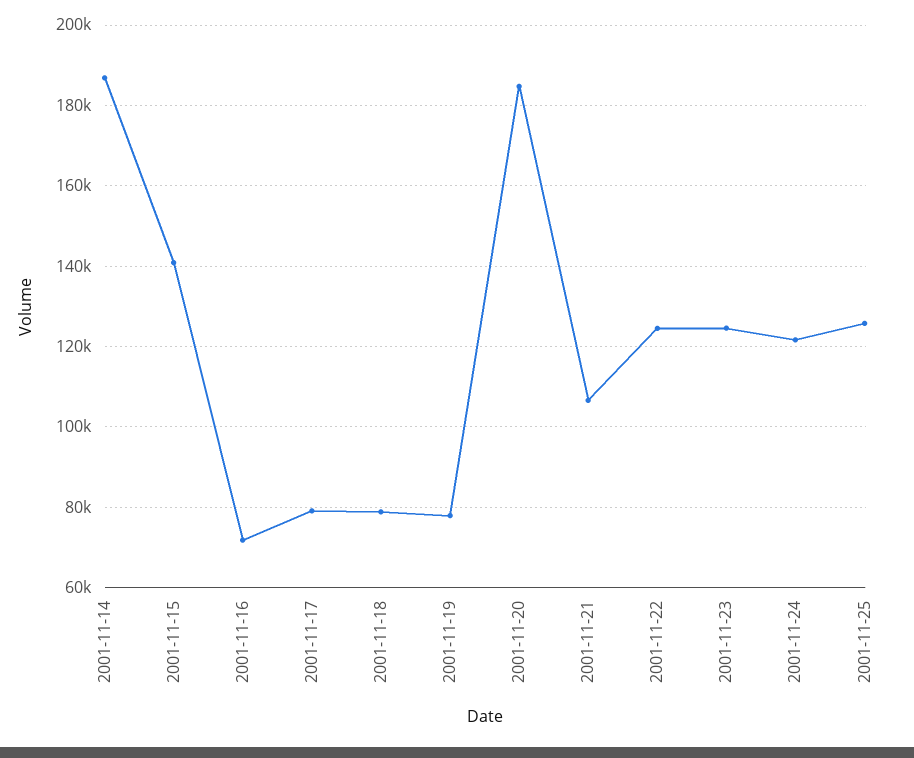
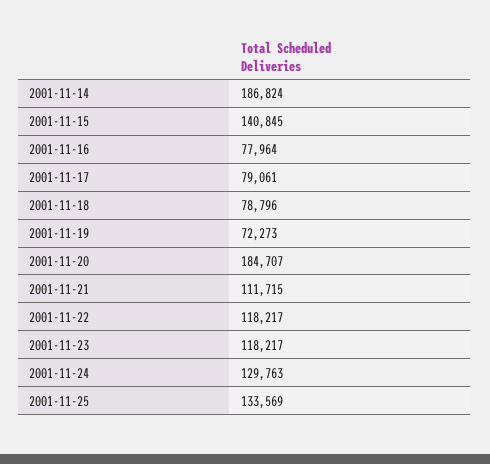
  {
    "2001-11-14": 186824,
    "2001-11-15": 140845,
-   "2001-11-16": 72000,
+   "2001-11-16": 77964,
    "2001-11-17": 79061,
    "2001-11-18": 78796,
-   "2001-11-19": 78000,
+   "2001-11-19": 72273,
    "2001-11-20": 184707,
-   "2001-11-21": 106000,
+   "2001-11-21": 111715,
-   "2001-11-22": 124000,
+   "2001-11-22": 118217,
-   "2001-11-23": 124000,
+   "2001-11-23": 118217,
-   "2001-11-24": 122000,
+   "2001-11-24": 129763,
-   "2001-11-25": 126000
+   "2001-11-25": 133569
  }

